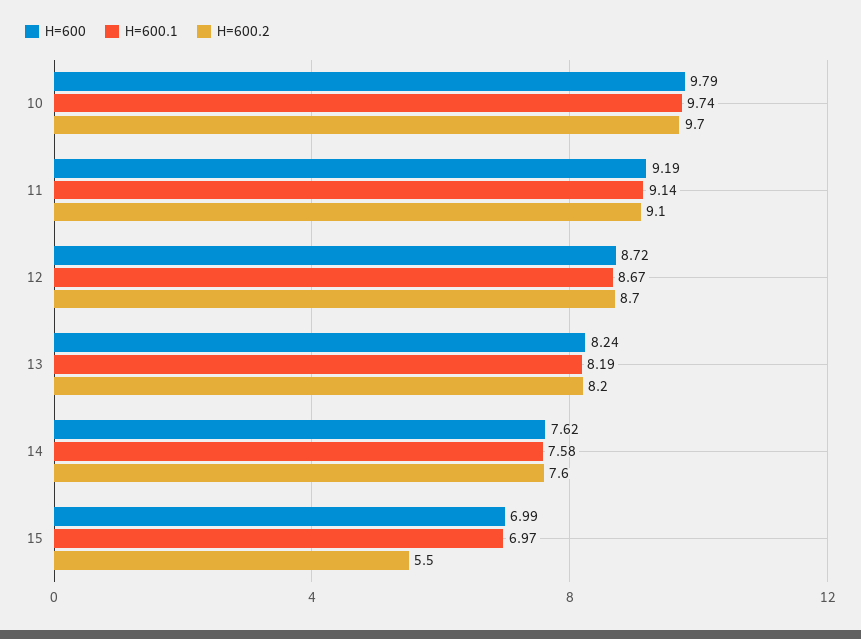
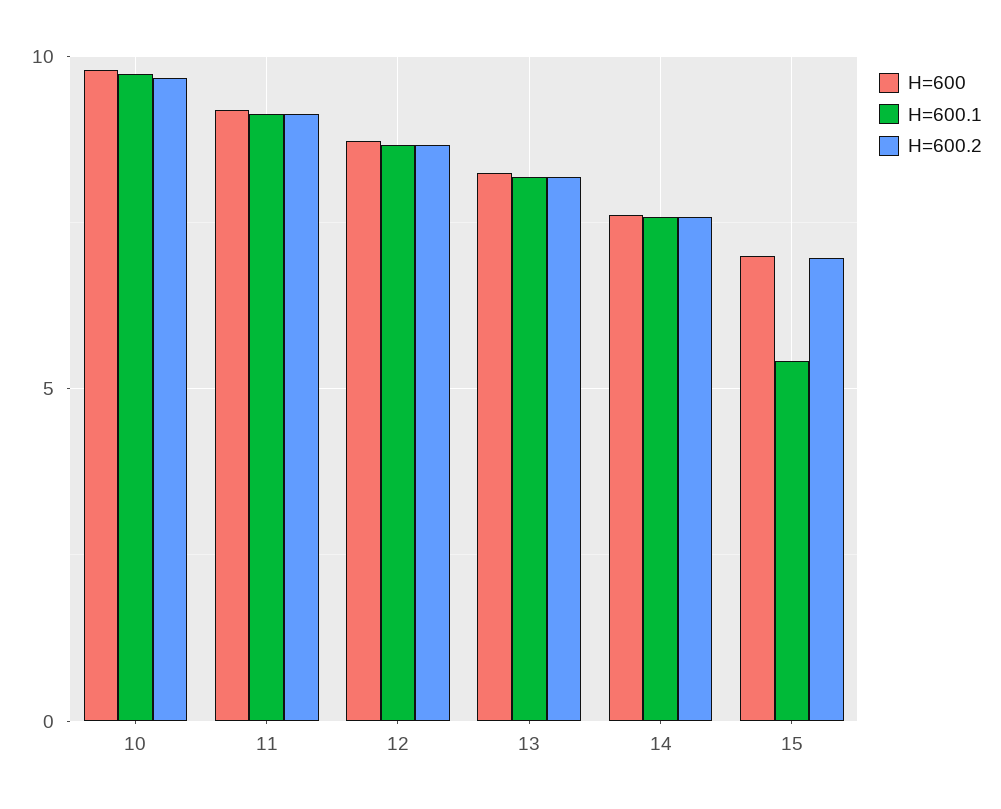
  {
    "H=600": {
      "10": 9.79,
      "11": 9.19,
      "12": 8.72,
      "13": 8.24,
      "14": 7.62,
      "15": 6.99
    },
    "H=600.1": {
      "10": 9.74,
      "11": 9.14,
      "12": 8.67,
      "13": 8.19,
      "14": 7.58,
-     "15": 6.97
+     "15": 5.5
    },
    "H=600.2": {
      "10": 9.7,
      "11": 9.1,
      "12": 8.7,
      "13": 8.2,
      "14": 7.6,
-     "15": 5.5
+     "15": 7
    }
  }

